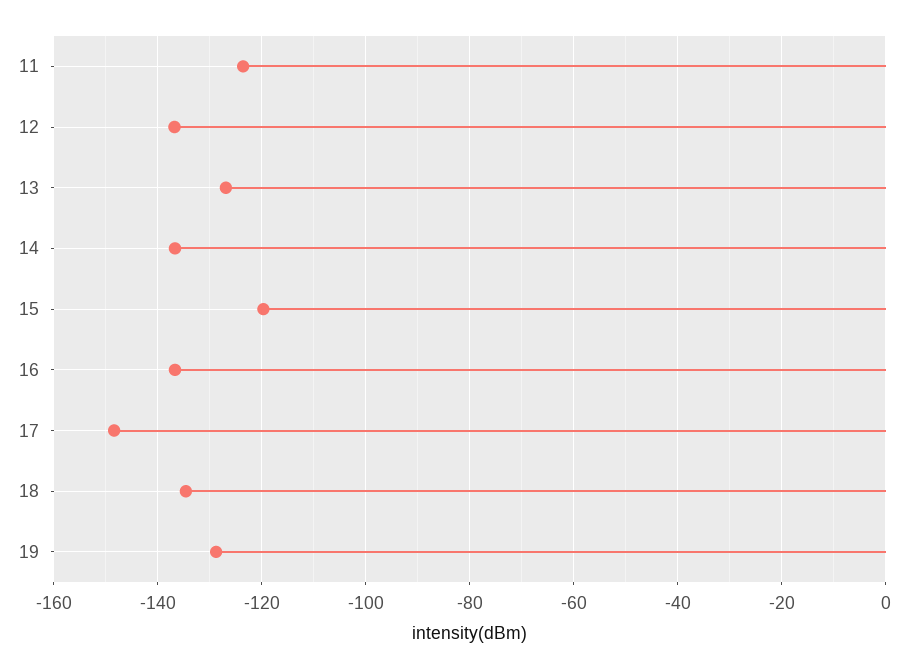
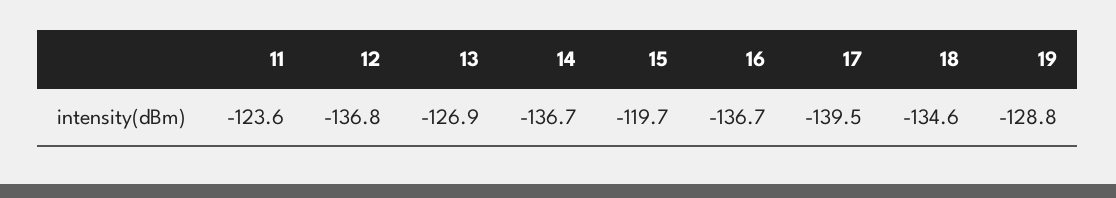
  {
    "11": -123.6,
    "12": -136.8,
    "13": -126.9,
    "14": -136.7,
    "15": -119.7,
    "16": -136.7,
-   "17": -148,
+   "17": -139.5,
    "18": -134.6,
    "19": -128.8
  }

